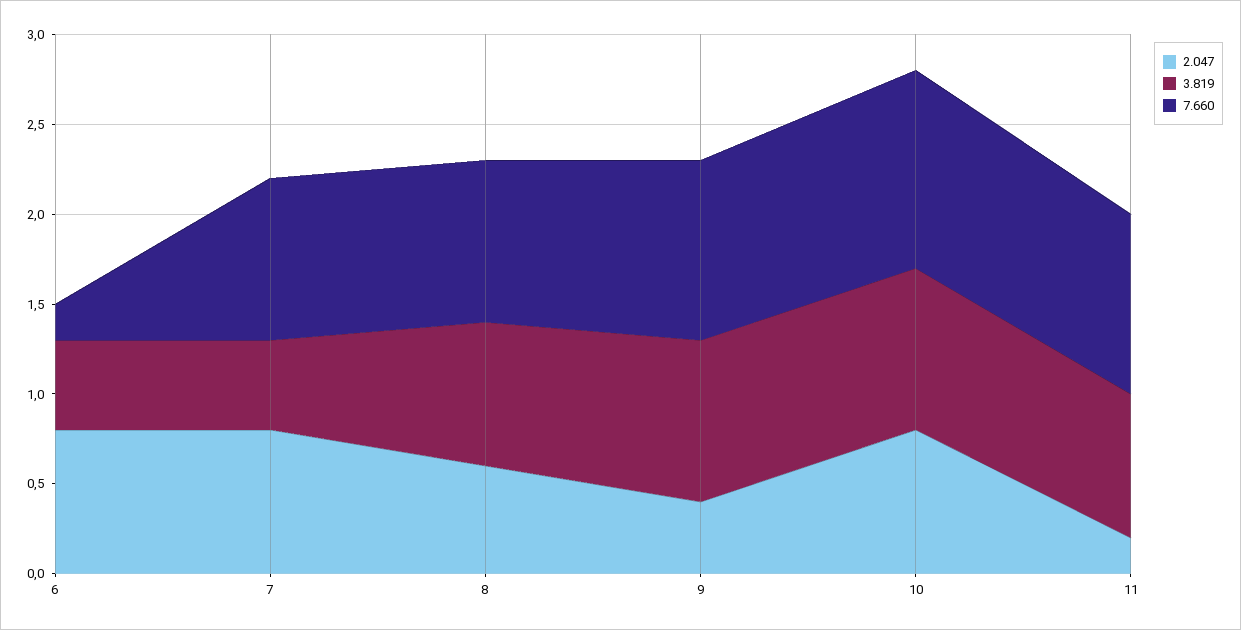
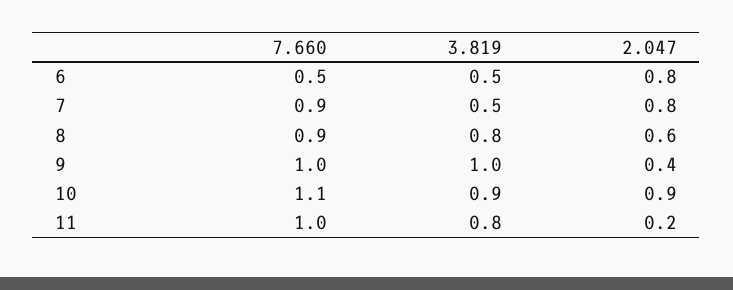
  {
    "2.047": {
      "6": 0.8,
      "7": 0.8,
      "8": 0.6,
      "9": 0.4,
-     "10": 0.8,
+     "10": 0.9,
      "11": 0.2
    },
    "3.819": {
      "6": 0.5,
      "7": 0.5,
      "8": 0.8,
-     "9": 0.9,
+     "9": 1,
      "10": 0.9,
      "11": 0.8
    },
    "7.660": {
-     "6": 0.2,
+     "6": 0.5,
      "7": 0.9,
      "8": 0.9,
      "9": 1,
      "10": 1.1,
      "11": 1
    }
  }

